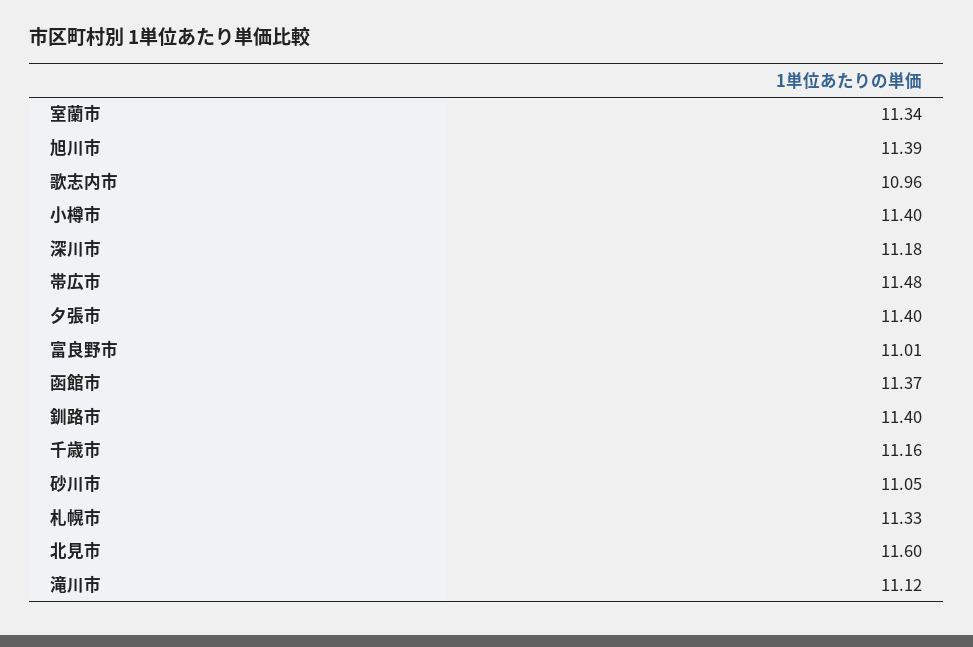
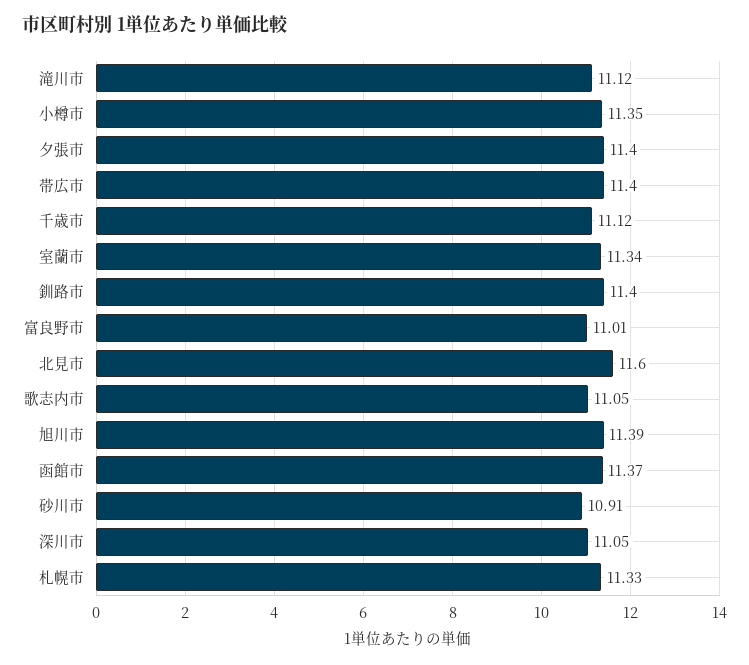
  {
    "室蘭市": 11.34,
    "旭川市": 11.39,
-   "歌志内市": 10.96,
+   "歌志内市": 11.05,
-   "小樽市": 11.4,
+   "小樽市": 11.35,
-   "深川市": 11.18,
+   "深川市": 11.05,
-   "帯広市": 11.48,
+   "帯広市": 11.4,
    "夕張市": 11.4,
    "富良野市": 11.01,
    "函館市": 11.37,
    "釧路市": 11.4,
-   "千歳市": 11.16,
+   "千歳市": 11.12,
-   "砂川市": 11.05,
+   "砂川市": 10.91,
    "札幌市": 11.33,
    "北見市": 11.6,
    "滝川市": 11.12
  }

